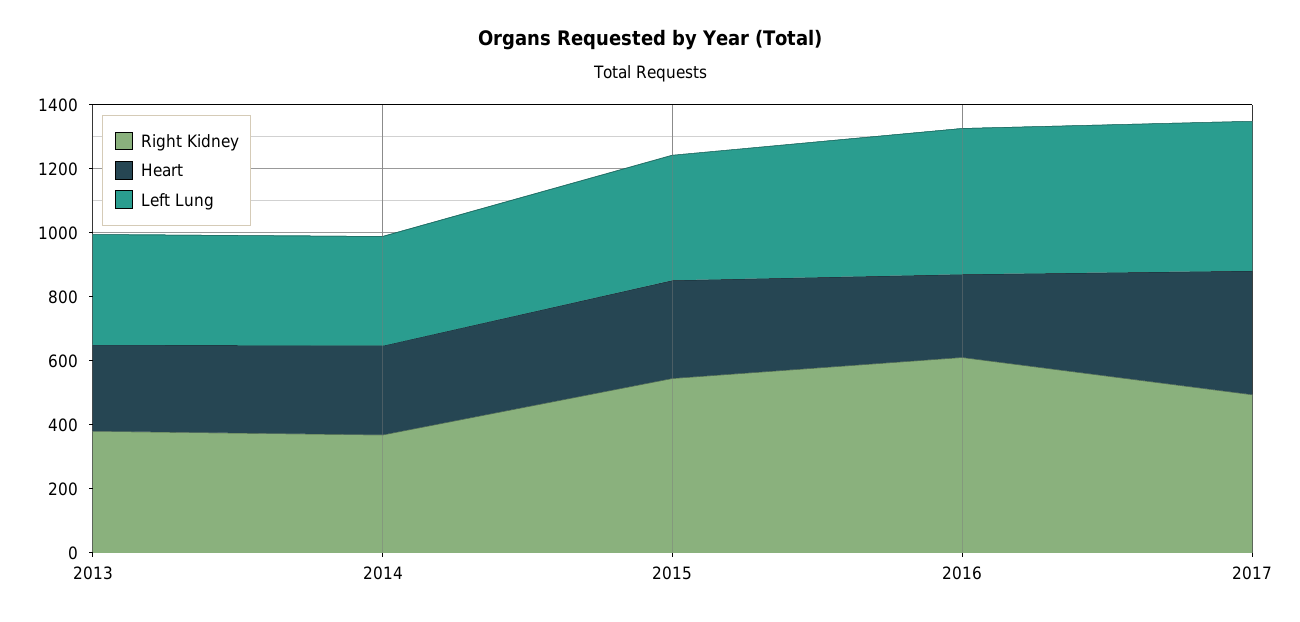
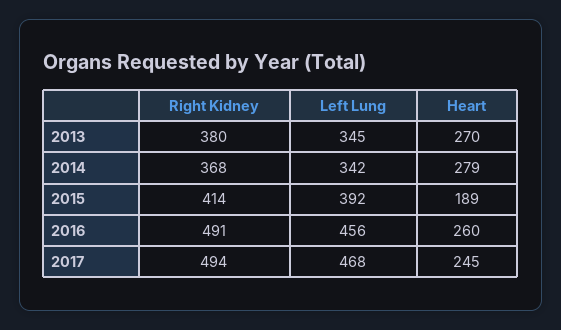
  {
    "Right Kidney": {
      "2013": 380,
      "2014": 368,
-     "2015": 550,
+     "2015": 414,
-     "2016": 600,
+     "2016": 491,
      "2017": 494
    },
    "Heart": {
      "2013": 270,
      "2014": 279,
-     "2015": 300,
+     "2015": 189,
      "2016": 260,
-     "2017": 400
+     "2017": 245
    },
    "Left Lung": {
      "2013": 345,
      "2014": 342,
      "2015": 392,
      "2016": 456,
      "2017": 468
    }
  }

